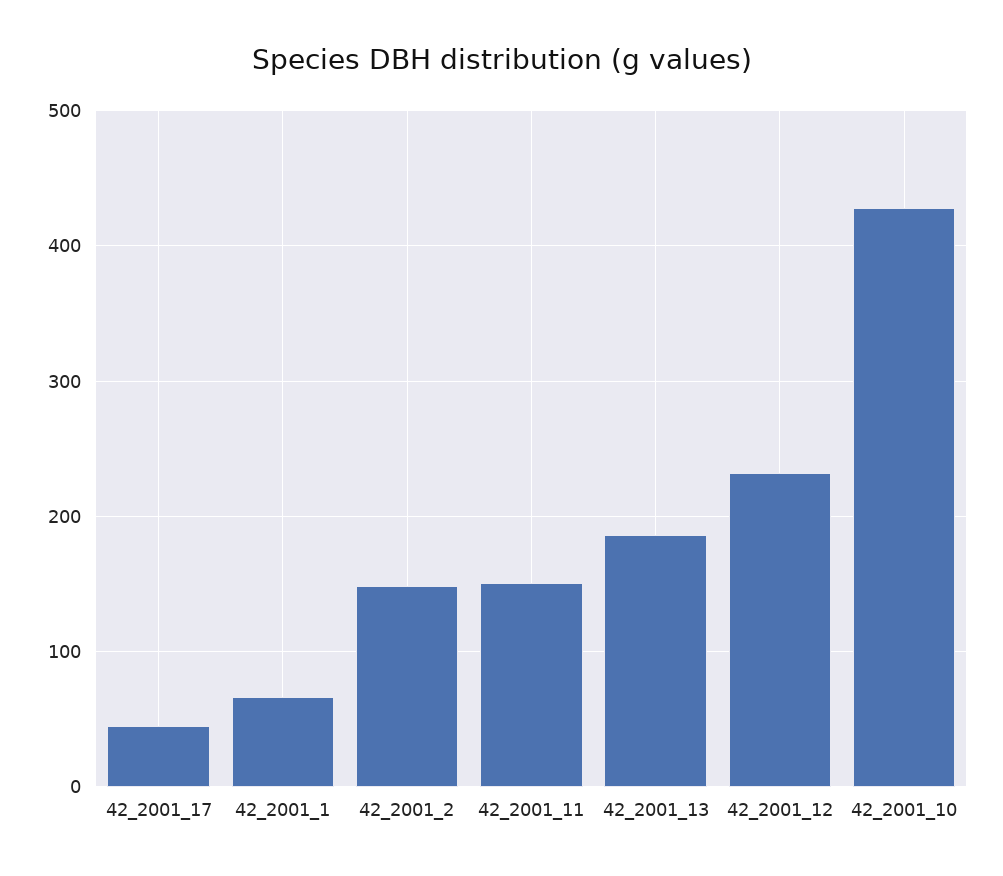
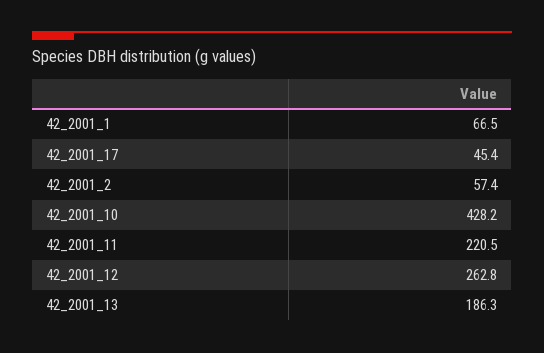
  {
    "42_2001_17": 45.4,
    "42_2001_1": 66.5,
-   "42_2001_2": 150,
+   "42_2001_2": 57.4,
-   "42_2001_11": 150,
+   "42_2001_11": 220.5,
    "42_2001_13": 186.3,
-   "42_2001_12": 230,
+   "42_2001_12": 262.8,
    "42_2001_10": 428.2
  }

